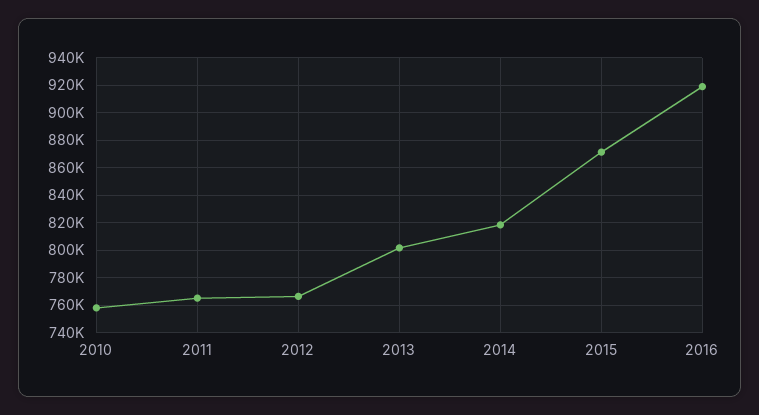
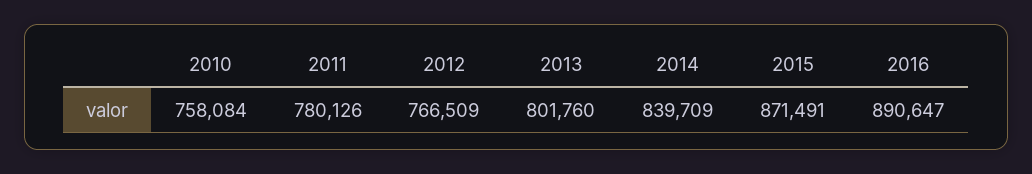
  {
    "2010": 758084,
-   "2011": 765000,
+   "2011": 780126,
    "2012": 766509,
    "2013": 801760,
-   "2014": 820000,
+   "2014": 839709,
    "2015": 871491,
-   "2016": 920000
+   "2016": 890647
  }

